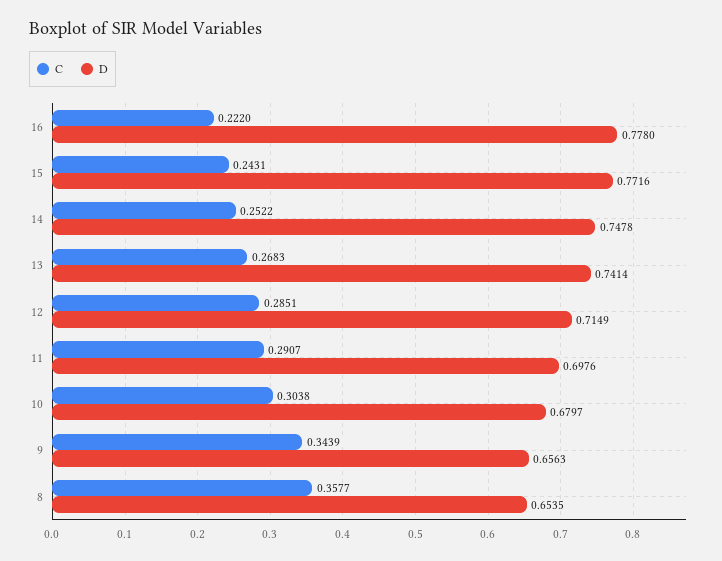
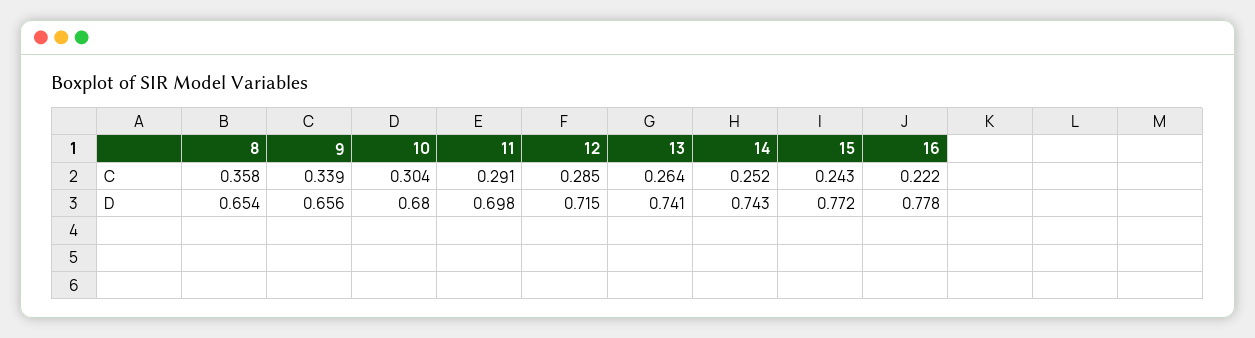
  {
    "C": {
      "16": 0.222,
      "15": 0.2431,
      "14": 0.2522,
-     "13": 0.2683,
+     "13": 0.264,
      "12": 0.2851,
      "11": 0.2907,
      "10": 0.3038,
-     "9": 0.3439,
+     "9": 0.339,
      "8": 0.3577
    },
    "D": {
      "16": 0.778,
      "15": 0.7716,
-     "14": 0.7478,
+     "14": 0.743,
      "13": 0.7414,
      "12": 0.7149,
      "11": 0.6976,
      "10": 0.6797,
      "9": 0.6563,
      "8": 0.6535
    }
  }

